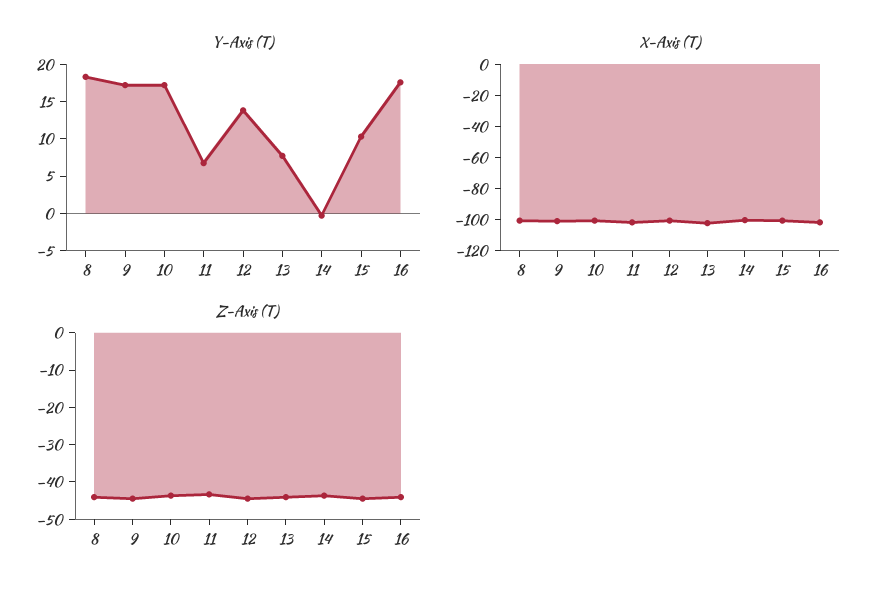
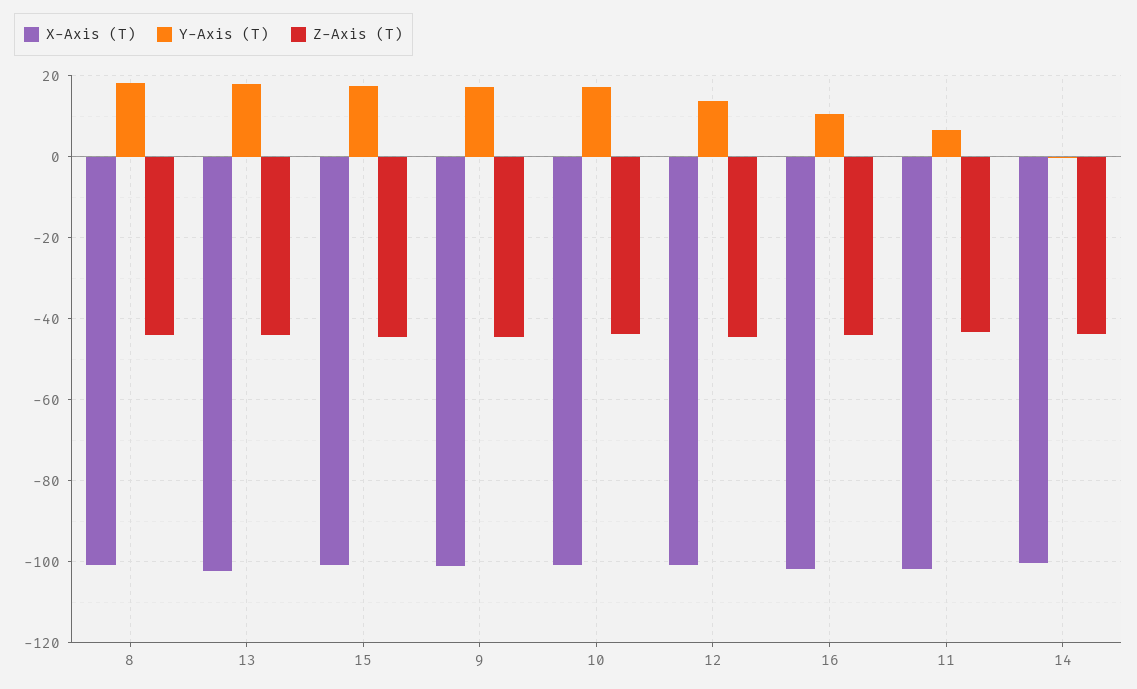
  {
    "Y-Axis (T)": {
      "8": 18,
      "9": 18,
      "10": 18,
      "11": 6,
      "12": 14,
-     "13": 7.5,
+     "13": 18,
      "14": 0,
-     "15": 10,
+     "15": 18,
-     "16": 17.5
+     "16": 10
    },
    "X-Axis (T)": {
      "8": -100,
      "9": -102,
      "10": -100,
      "11": -102,
      "12": -100,
      "13": -102,
      "14": -100,
      "15": -100,
      "16": -102
    },
    "Z-Axis (T)": {
      "8": -44,
      "9": -44,
      "10": -44,
      "11": -44,
      "12": -44,
      "13": -44,
      "14": -44,
      "15": -44,
      "16": -44
    }
  }

